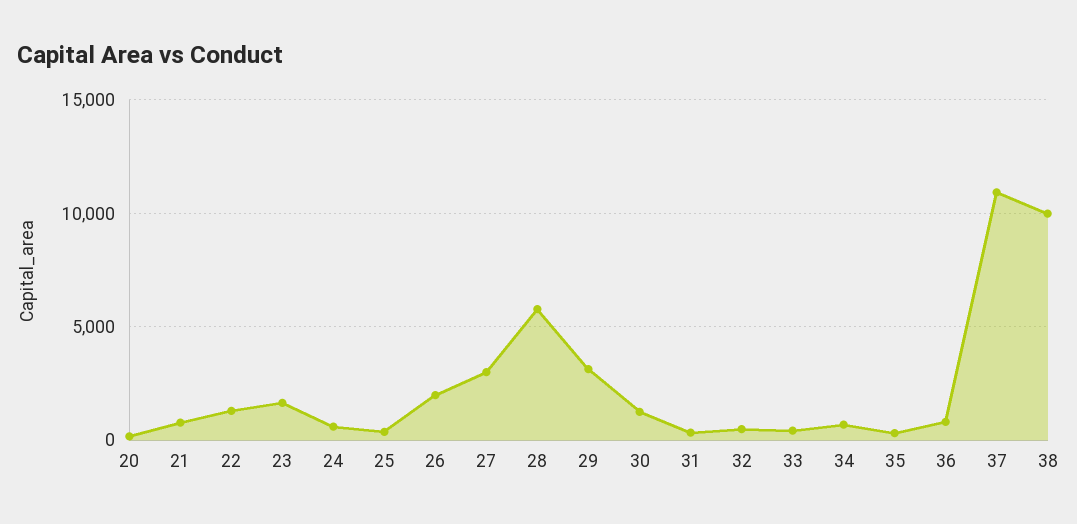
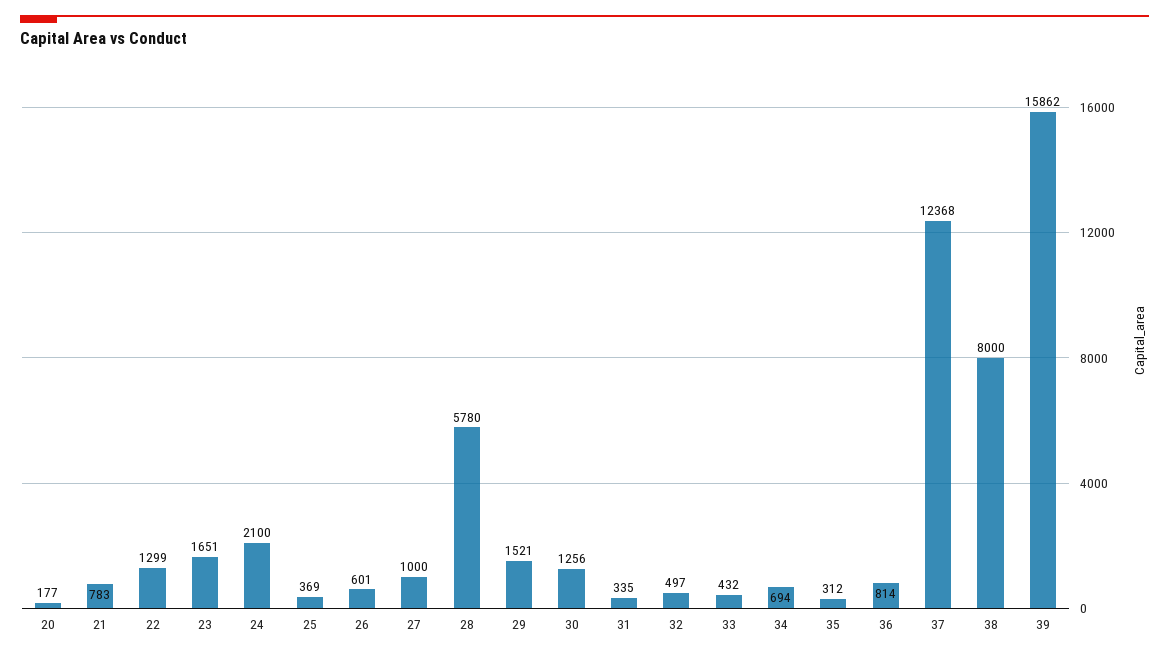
  {
    "20": 177,
    "21": 783,
    "22": 1299,
    "23": 1651,
-   "24": 500,
+   "24": 2100,
    "25": 369,
-   "26": 2000,
+   "26": 601,
-   "27": 3000,
+   "27": 1000,
    "28": 5780,
-   "29": 3000,
+   "29": 1521,
    "30": 1256,
    "31": 335,
    "32": 497,
    "33": 432,
    "34": 694,
    "35": 312,
    "36": 814,
-   "37": 11000,
+   "37": 12368,
-   "38": 10000
+   "38": 8000,
+   "39": 15862
  }

